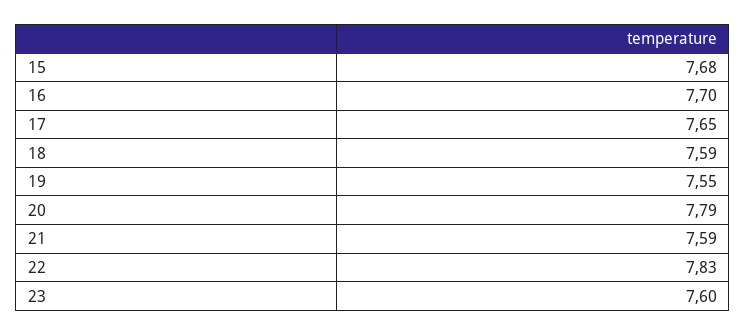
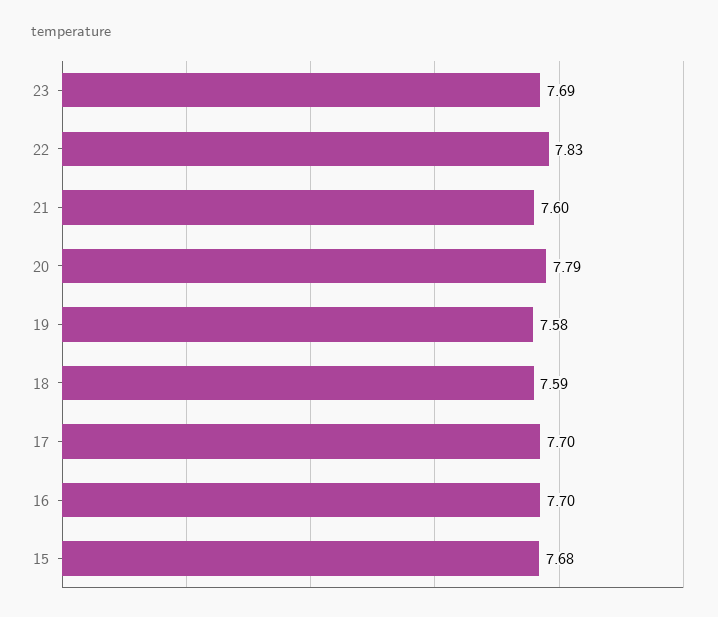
  {
    "15": 7.68,
    "16": 7.7,
-   "17": 7.65,
+   "17": 7.7,
    "18": 7.59,
-   "19": 7.55,
+   "19": 7.58,
    "20": 7.79,
-   "21": 7.59,
+   "21": 7.6,
    "22": 7.83,
-   "23": 7.6
+   "23": 7.69
  }

